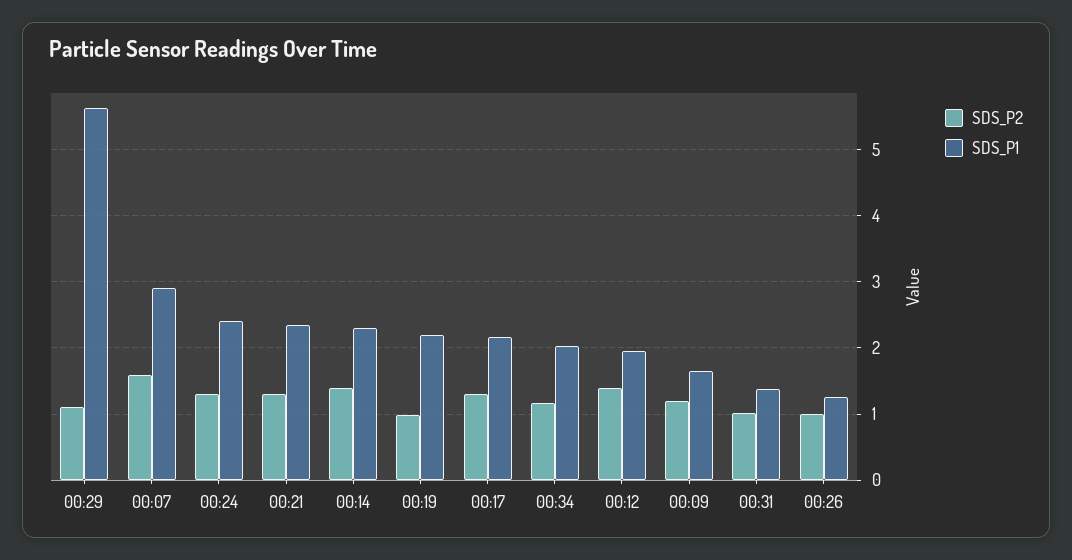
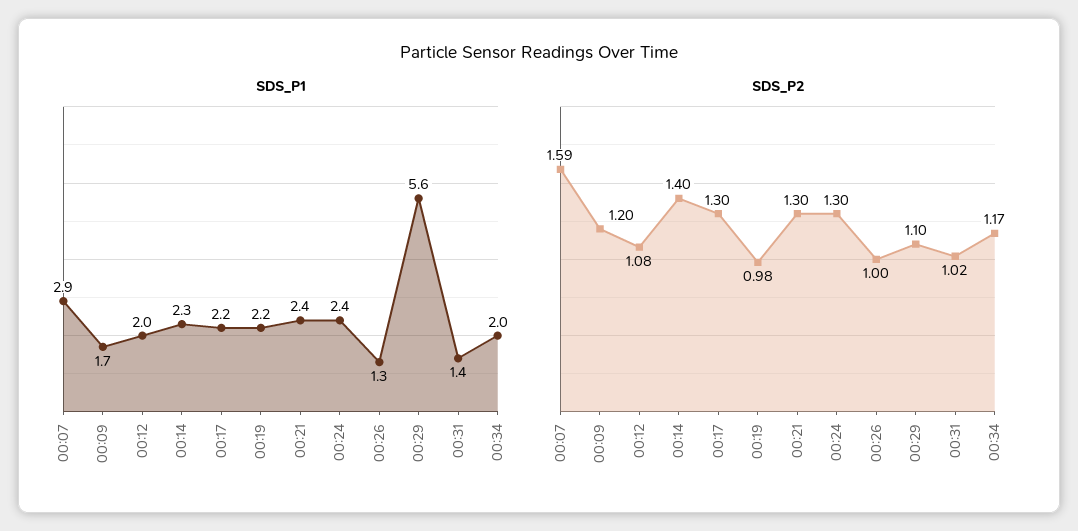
  {
    "SDS_P2": {
      "00:29": 1.1,
      "00:07": 1.59,
      "00:24": 1.3,
      "00:21": 1.3,
      "00:14": 1.4,
      "00:19": 0.98,
      "00:17": 1.3,
      "00:34": 1.17,
-     "00:12": 1.4,
+     "00:12": 1.08,
      "00:09": 1.2,
      "00:31": 1.02,
      "00:26": 1
    },
    "SDS_P1": {
      "00:29": 5.6,
      "00:07": 2.9,
      "00:24": 2.4,
      "00:21": 2.4,
      "00:14": 2.3,
      "00:19": 2.2,
      "00:17": 2.2,
      "00:34": 2,
      "00:12": 2,
      "00:09": 1.7,
      "00:31": 1.4,
      "00:26": 1.3
    }
  }

